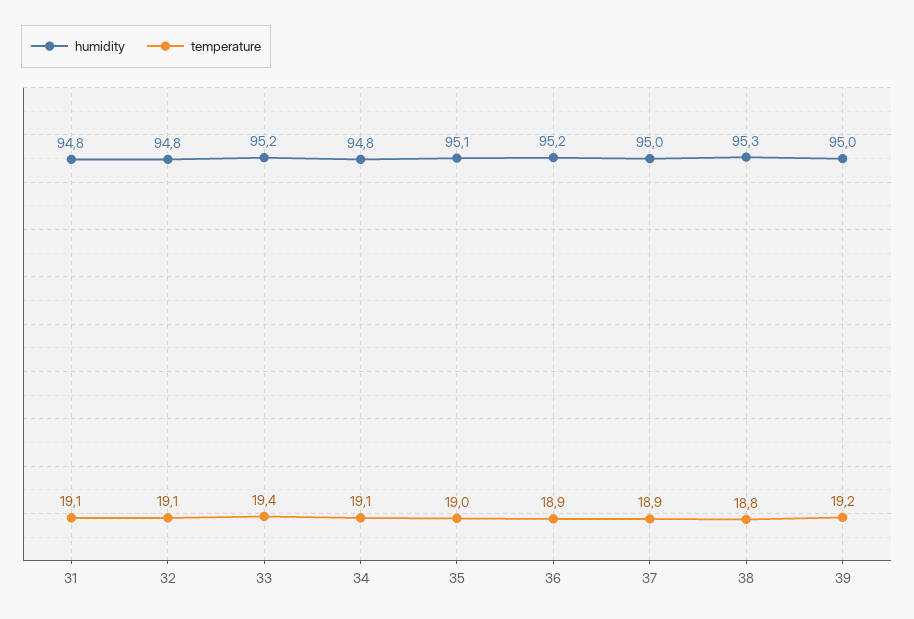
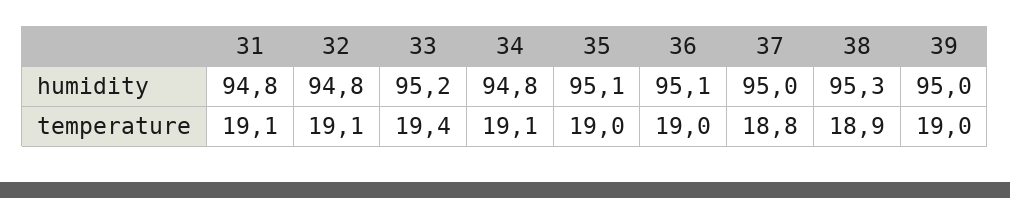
  {
    "humidity": {
      "31": 94.8,
      "32": 94.8,
      "33": 95.2,
      "34": 94.8,
      "35": 95.1,
-     "36": 95.2,
+     "36": 95.1,
      "37": 95,
      "38": 95.3,
      "39": 95
    },
    "temperature": {
      "31": 19.1,
      "32": 19.1,
      "33": 19.4,
      "34": 19.1,
      "35": 19,
-     "36": 18.9,
+     "36": 19,
-     "37": 18.9,
+     "37": 18.8,
-     "38": 18.8,
+     "38": 18.9,
-     "39": 19.2
+     "39": 19
    }
  }

